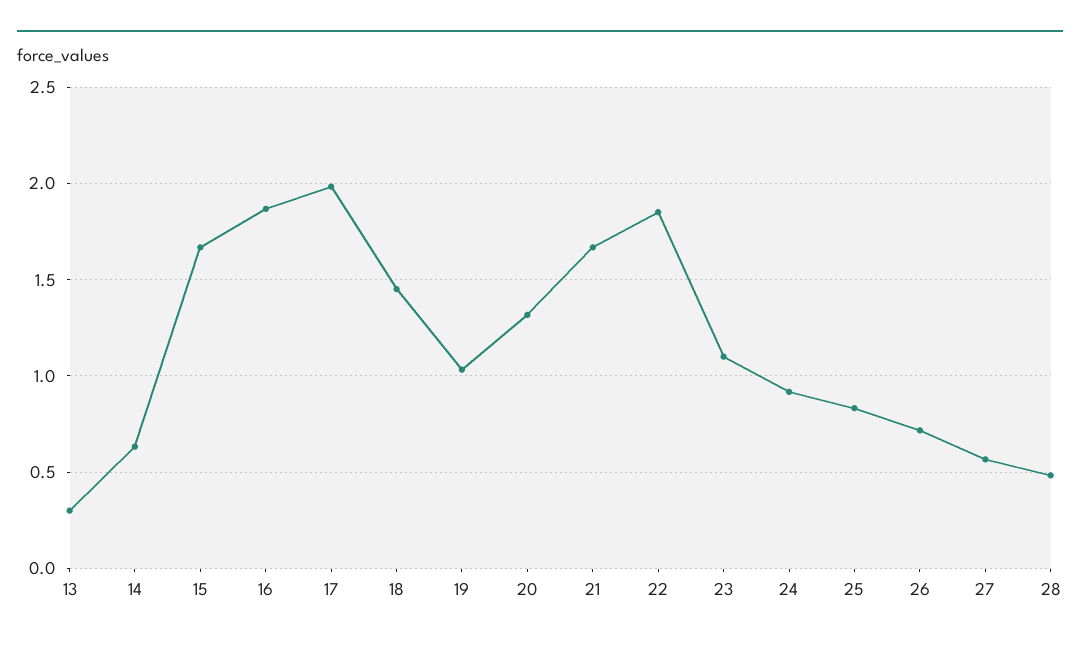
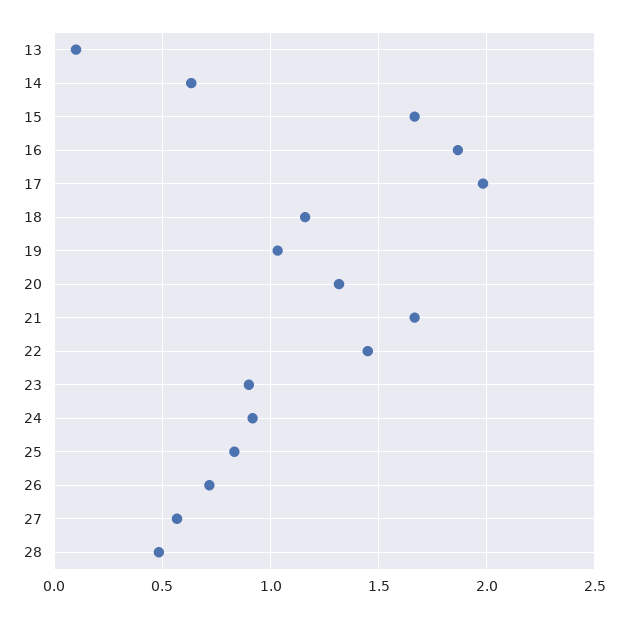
  {
-   "13": 0.3,
+   "13": 0.1,
    "14": 0.65,
    "15": 1.65,
    "16": 1.85,
    "17": 2,
-   "18": 1.45,
+   "18": 1.15,
    "19": 1.05,
    "20": 1.3,
    "21": 1.65,
-   "22": 1.85,
+   "22": 1.45,
-   "23": 1.1,
+   "23": 0.9,
    "24": 0.9,
    "25": 0.85,
    "26": 0.7,
    "27": 0.55,
    "28": 0.5
  }

